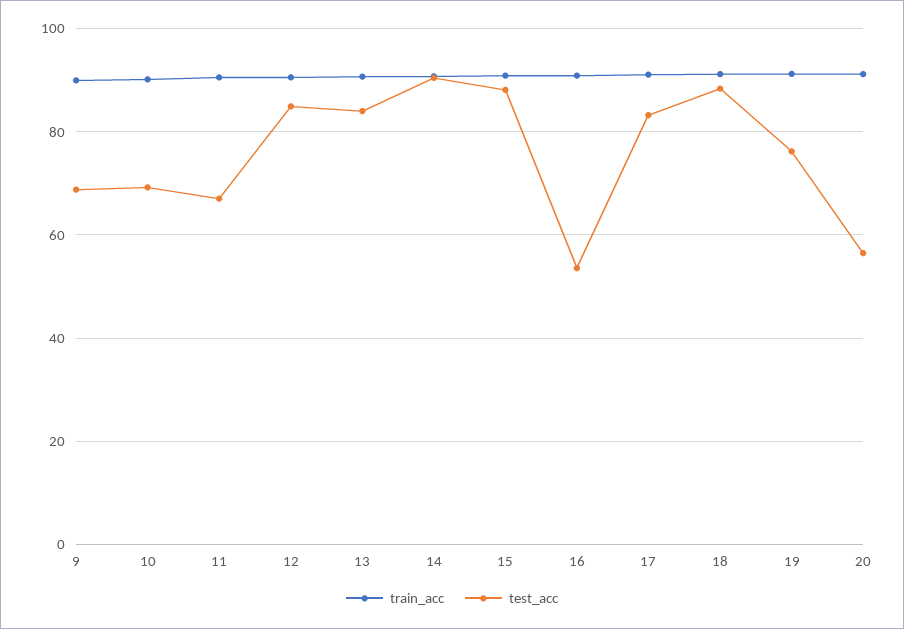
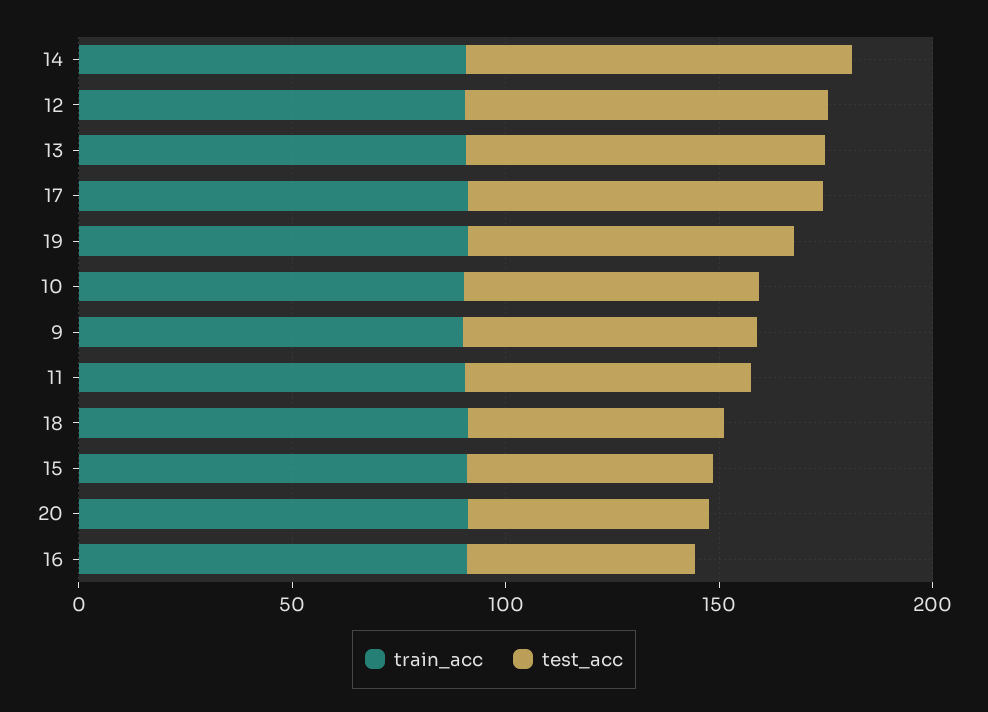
  {
    "train_acc": {
      "9": 90,
      "10": 90,
      "11": 90,
      "12": 90,
      "13": 90,
      "14": 90,
      "15": 90,
      "16": 90,
      "17": 92,
      "18": 92,
      "19": 92,
      "20": 92
    },
    "test_acc": {
      "9": 68,
      "10": 70,
      "11": 68,
      "12": 84,
      "13": 84,
      "14": 90,
-     "15": 88,
+     "15": 60,
      "16": 54,
      "17": 84,
-     "18": 88,
+     "18": 60,
      "19": 76,
      "20": 56
    }
  }

